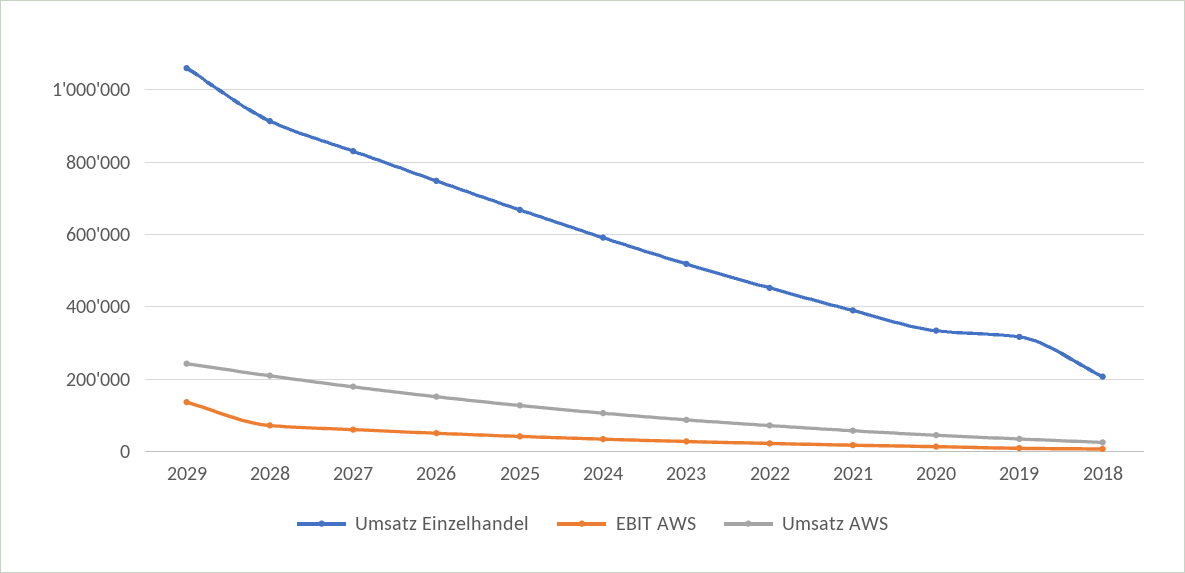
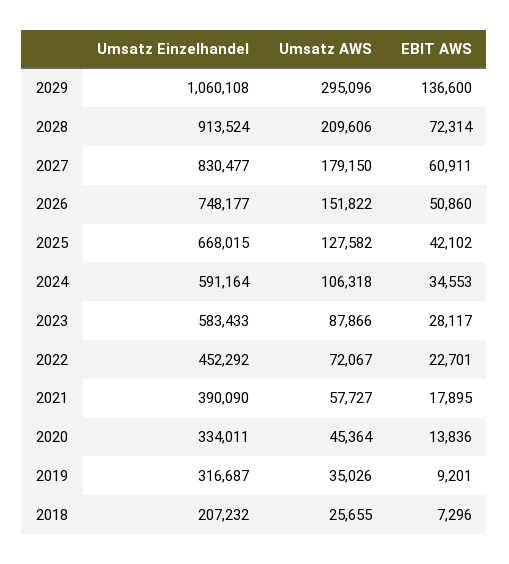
  {
    "Umsatz Einzelhandel": {
      "2029": 1060108,
      "2028": 913524,
      "2027": 830477,
      "2026": 748177,
      "2025": 668015,
      "2024": 591164,
-     "2023": 520000,
+     "2023": 583433,
      "2022": 452292,
      "2021": 390090,
      "2020": 334011,
      "2019": 316687,
      "2018": 207232
    },
    "EBIT AWS": {
      "2029": 136600,
      "2028": 72314,
      "2027": 60911,
      "2026": 50860,
      "2025": 42102,
      "2024": 34553,
      "2023": 28117,
      "2022": 22701,
      "2021": 17895,
      "2020": 13836,
      "2019": 9201,
      "2018": 7296
    },
    "Umsatz AWS": {
-     "2029": 240000,
+     "2029": 295096,
      "2028": 209606,
      "2027": 179150,
      "2026": 151822,
      "2025": 127582,
      "2024": 106318,
      "2023": 87866,
      "2022": 72067,
      "2021": 57727,
      "2020": 45364,
      "2019": 35026,
      "2018": 25655
    }
  }

